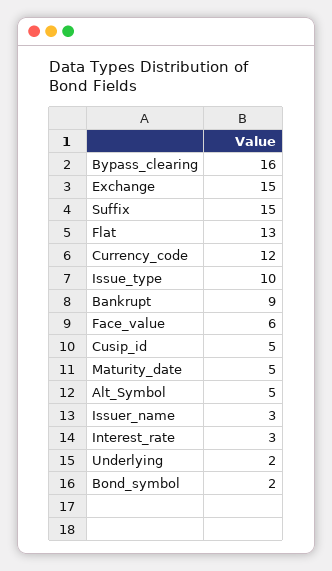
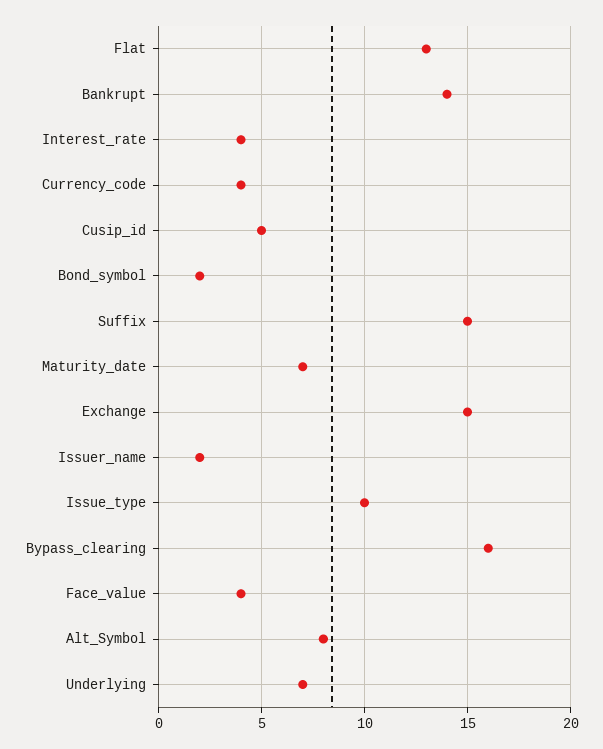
  {
    "Bypass_clearing": 16,
    "Exchange": 15,
    "Suffix": 15,
    "Flat": 13,
-   "Currency_code": 12,
+   "Currency_code": 4,
    "Issue_type": 10,
-   "Bankrupt": 9,
+   "Bankrupt": 14,
-   "Face_value": 6,
+   "Face_value": 4,
    "Cusip_id": 5,
-   "Maturity_date": 5,
+   "Maturity_date": 7,
-   "Alt_Symbol": 5,
+   "Alt_Symbol": 8,
-   "Issuer_name": 3,
+   "Issuer_name": 2,
-   "Interest_rate": 3,
+   "Interest_rate": 4,
-   "Underlying": 2,
+   "Underlying": 7,
    "Bond_symbol": 2
  }

